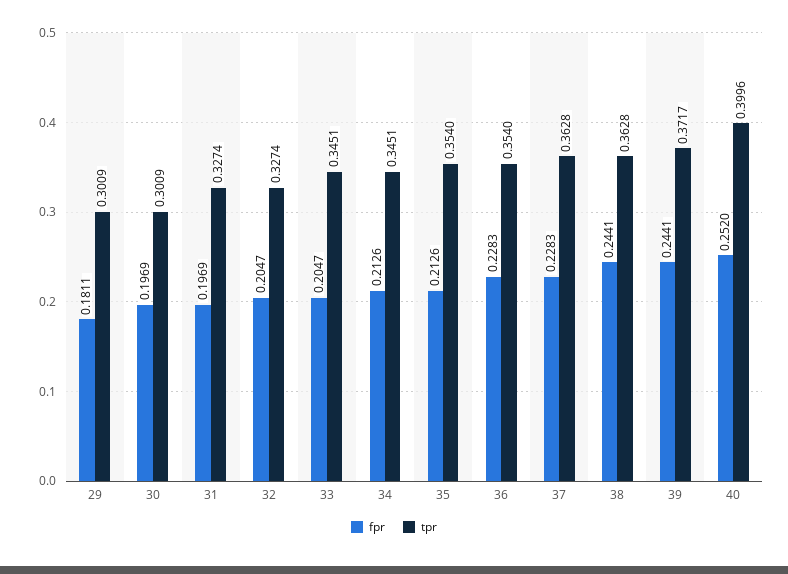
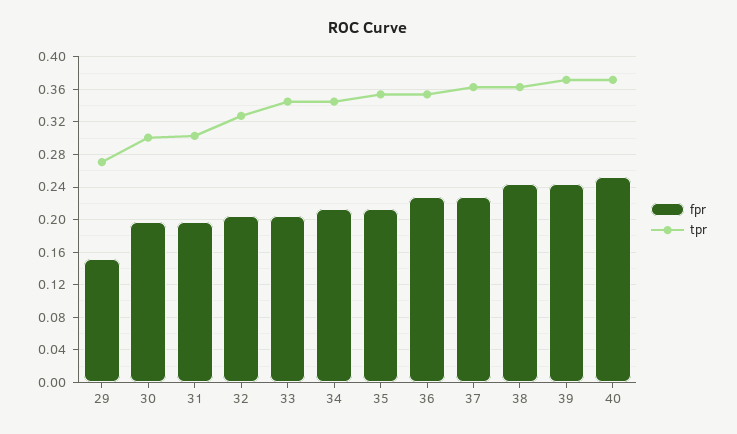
  {
    "fpr": {
-     "29": 0.1811,
+     "29": 0.15,
      "30": 0.1969,
      "31": 0.1969,
      "32": 0.2047,
      "33": 0.2047,
      "34": 0.2126,
      "35": 0.2126,
      "36": 0.2283,
      "37": 0.2283,
      "38": 0.2441,
      "39": 0.2441,
      "40": 0.252
    },
    "tpr": {
-     "29": 0.3009,
+     "29": 0.27,
      "30": 0.3009,
-     "31": 0.3274,
+     "31": 0.3,
      "32": 0.3274,
      "33": 0.3451,
      "34": 0.3451,
      "35": 0.354,
      "36": 0.354,
      "37": 0.3628,
      "38": 0.3628,
      "39": 0.3717,
-     "40": 0.3996
+     "40": 0.37
    }
  }

